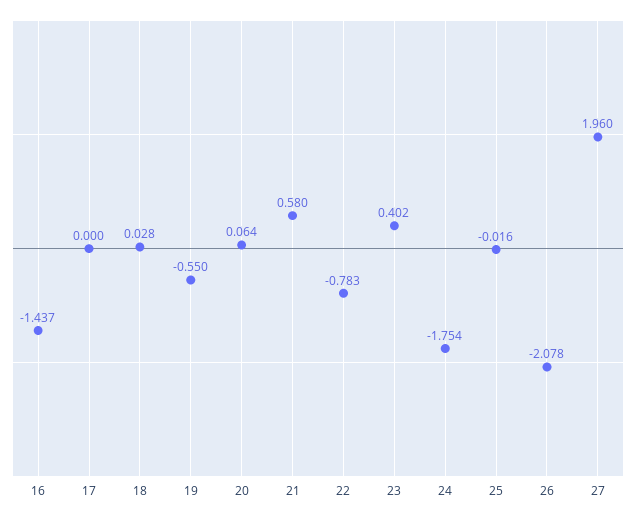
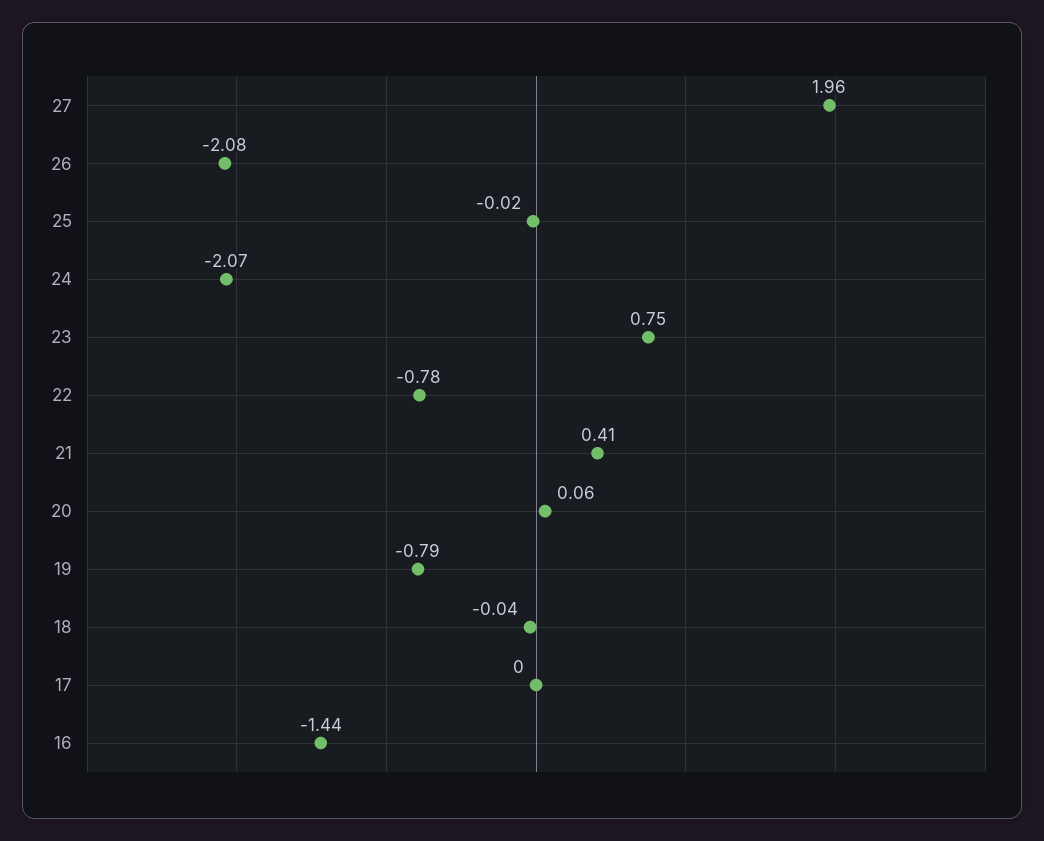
  {
    "16": -1.437,
    "17": 0,
-   "18": 0.028,
+   "18": -0.04,
-   "19": -0.55,
+   "19": -0.79,
    "20": 0.064,
-   "21": 0.58,
+   "21": 0.41,
    "22": -0.783,
-   "23": 0.402,
+   "23": 0.75,
-   "24": -1.754,
+   "24": -2.07,
    "25": -0.016,
    "26": -2.078,
    "27": 1.96
  }

